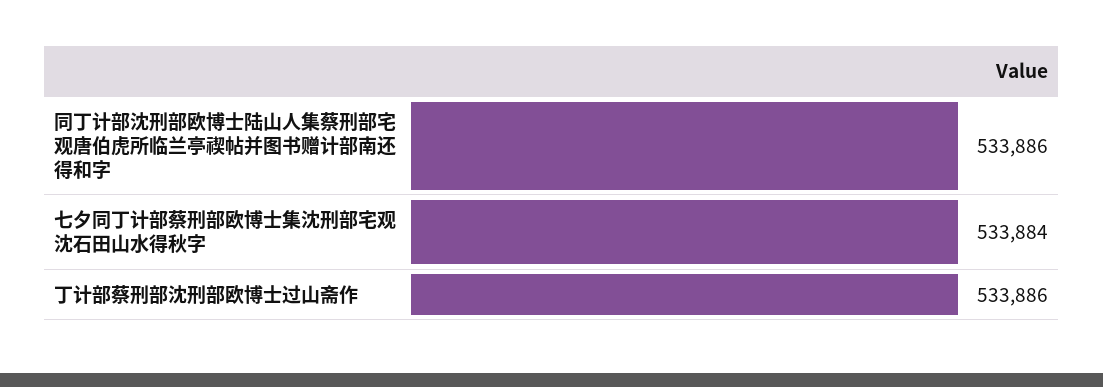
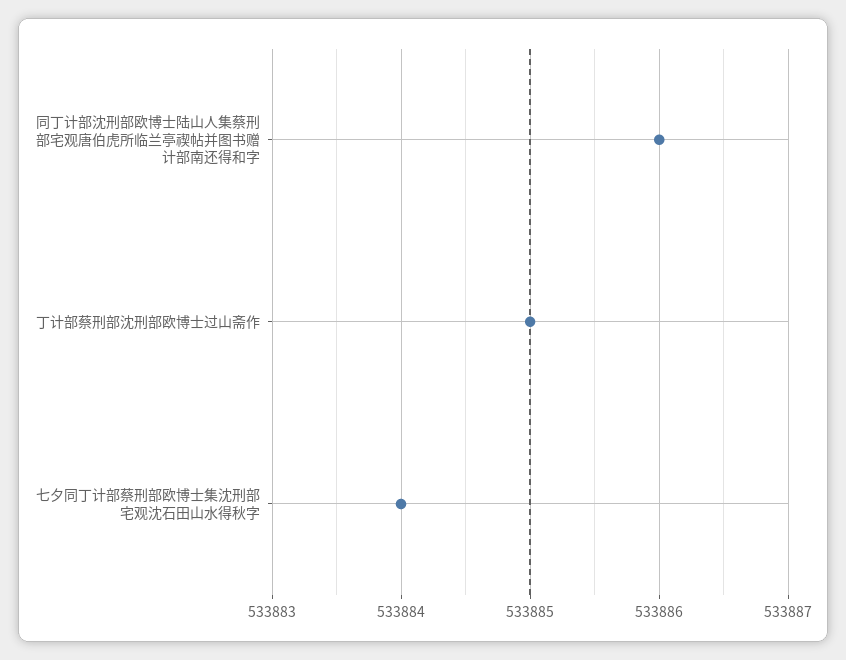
  {
    "同丁计部沈刑部欧博士陆山人集蔡刑部宅观唐伯虎所临兰亭禊帖并图书赠计部南还得和字": 533886,
    "七夕同丁计部蔡刑部欧博士集沈刑部宅观沈石田山水得秋字": 533884,
-   "丁计部蔡刑部沈刑部欧博士过山斋作": 533886
+   "丁计部蔡刑部沈刑部欧博士过山斋作": 533885
  }

